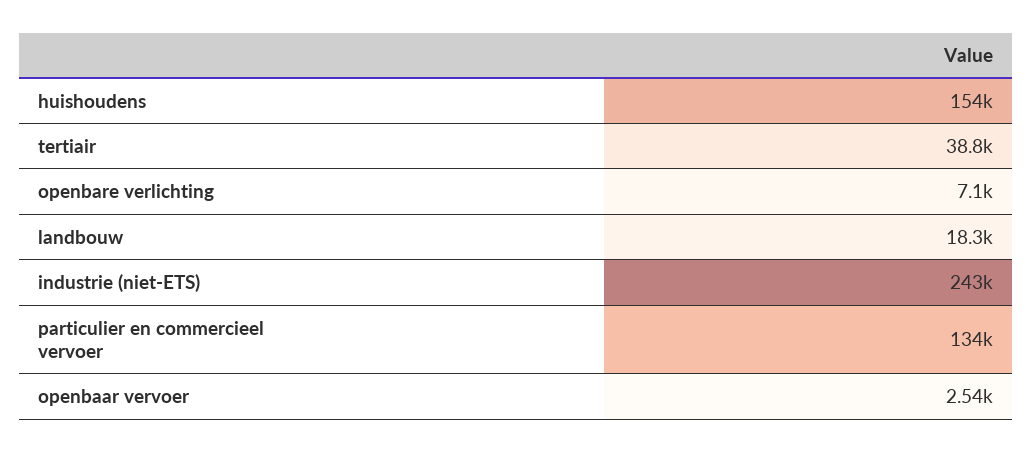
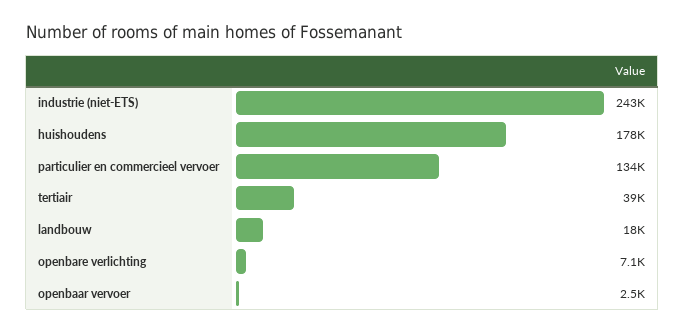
  {
-   "huishoudens": 154000,
+   "huishoudens": 178000,
    "tertiair": 38800,
    "openbare verlichting": 7100,
    "landbouw": 18300,
    "industrie (niet-ETS)": 243000,
    "particulier en commercieel vervoer": 134000,
    "openbaar vervoer": 2540
  }

